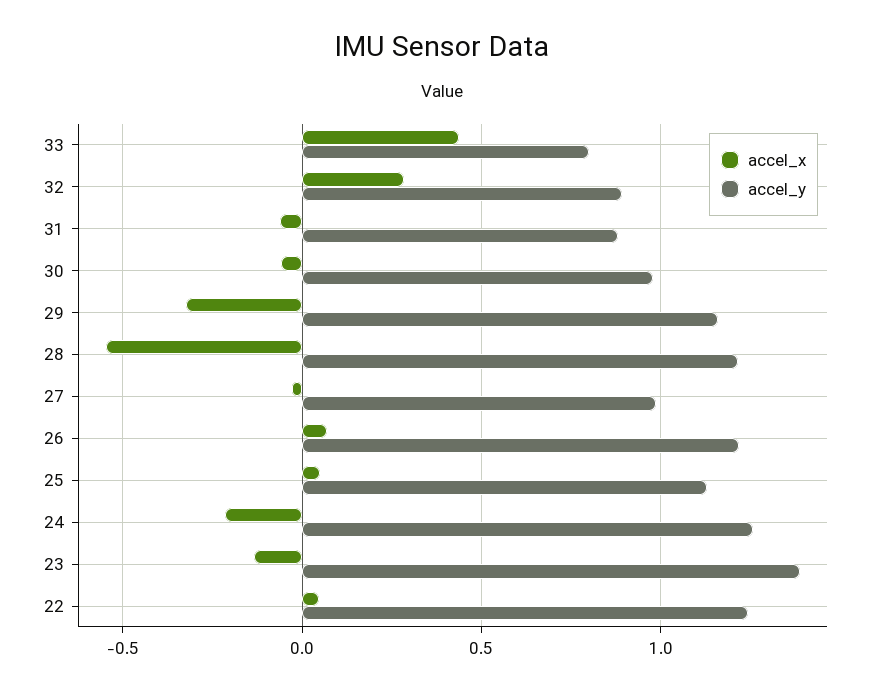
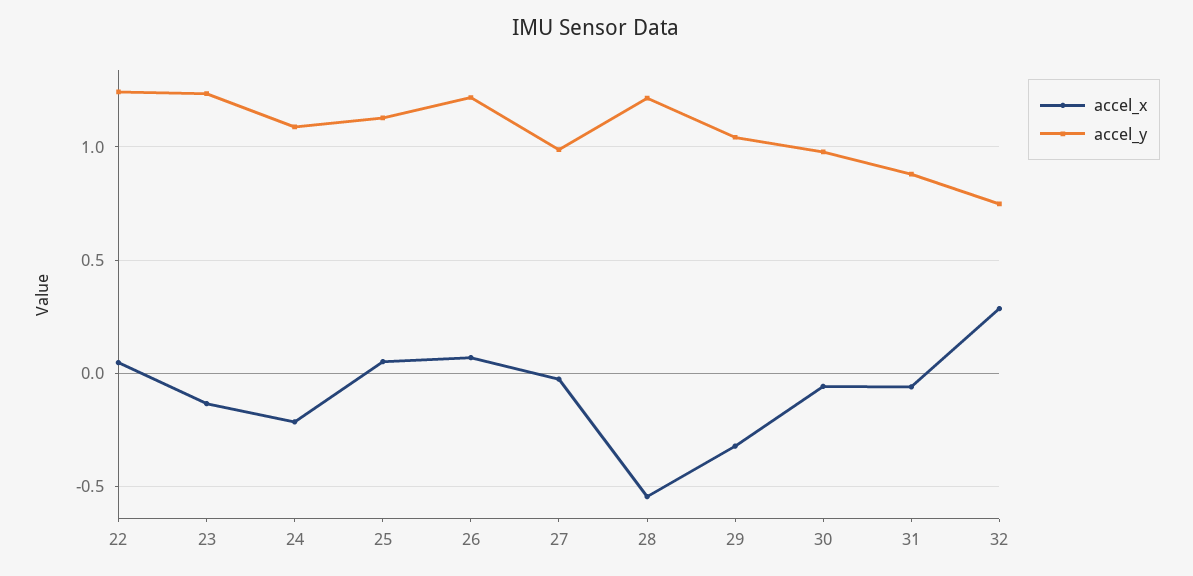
  {
    "accel_x": {
-     "33": 0.45,
      "32": 0.3,
      "31": -0.05,
      "30": -0.05,
      "29": -0.3,
      "28": -0.55,
      "27": -0.05,
      "26": 0.05,
      "25": 0.05,
      "24": -0.2,
      "23": -0.15,
      "22": 0.05
    },
    "accel_y": {
-     "33": 0.8,
-     "32": 0.9,
+     "32": 0.75,
      "31": 0.9,
      "30": 1,
-     "29": 1.15,
+     "29": 1.05,
      "28": 1.2,
      "27": 1,
      "26": 1.2,
      "25": 1.15,
-     "24": 1.25,
+     "24": 1.1,
-     "23": 1.4,
+     "23": 1.25,
      "22": 1.25
    }
  }

